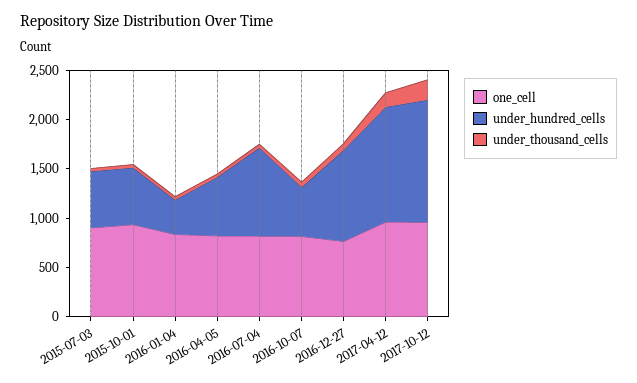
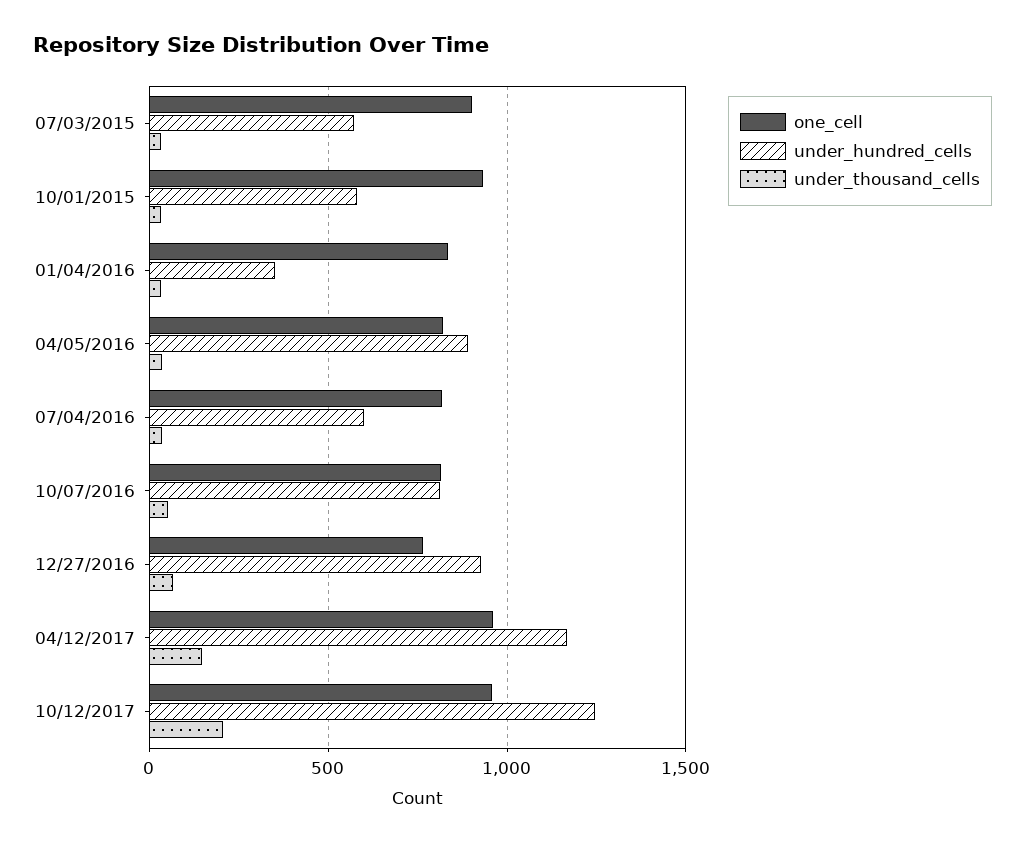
  {
    "one_cell": {
      "2015-07-03": 900,
      "2015-10-01": 950,
      "2016-01-04": 850,
      "2016-04-05": 800,
      "2016-07-04": 800,
      "2016-10-07": 800,
      "2016-12-27": 750,
      "2017-04-12": 950,
      "2017-10-12": 950
    },
    "under_hundred_cells": {
      "2015-07-03": 550,
      "2015-10-01": 600,
      "2016-01-04": 350,
-     "2016-04-05": 600,
+     "2016-04-05": 900,
-     "2016-07-04": 900,
+     "2016-07-04": 600,
-     "2016-10-07": 500,
+     "2016-10-07": 800,
      "2016-12-27": 950,
      "2017-04-12": 1150,
      "2017-10-12": 1250
    },
    "under_thousand_cells": {
      "2015-07-03": 50,
      "2015-10-01": 50,
      "2016-01-04": 50,
      "2016-04-05": 50,
      "2016-07-04": 50,
      "2016-10-07": 50,
      "2016-12-27": 50,
      "2017-04-12": 150,
      "2017-10-12": 200
    }
  }

